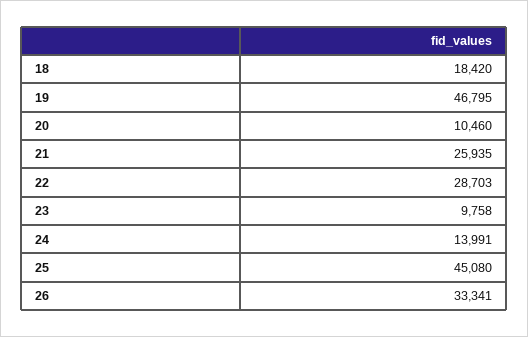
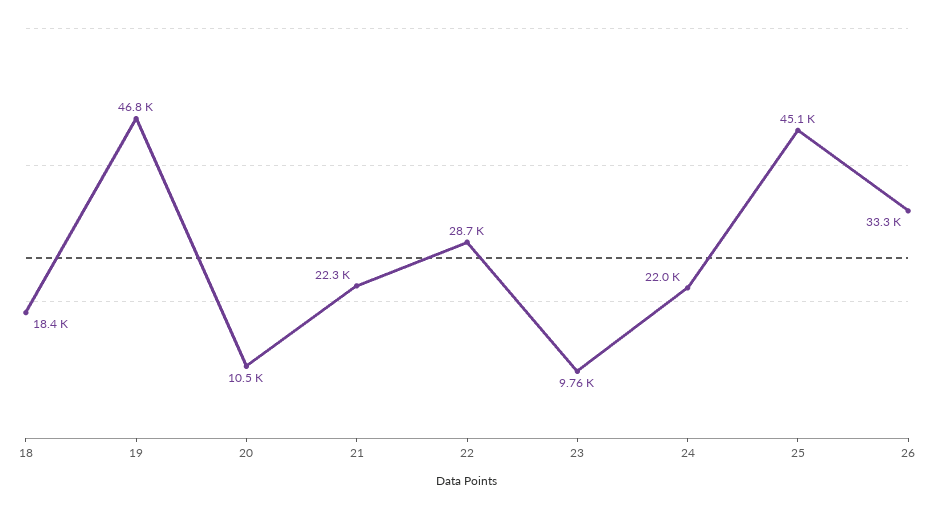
  {
    "18": 18420,
    "19": 46795,
    "20": 10460,
-   "21": 25935,
+   "21": 22300,
    "22": 28703,
    "23": 9758,
-   "24": 13991,
+   "24": 22000,
    "25": 45080,
    "26": 33341
  }

